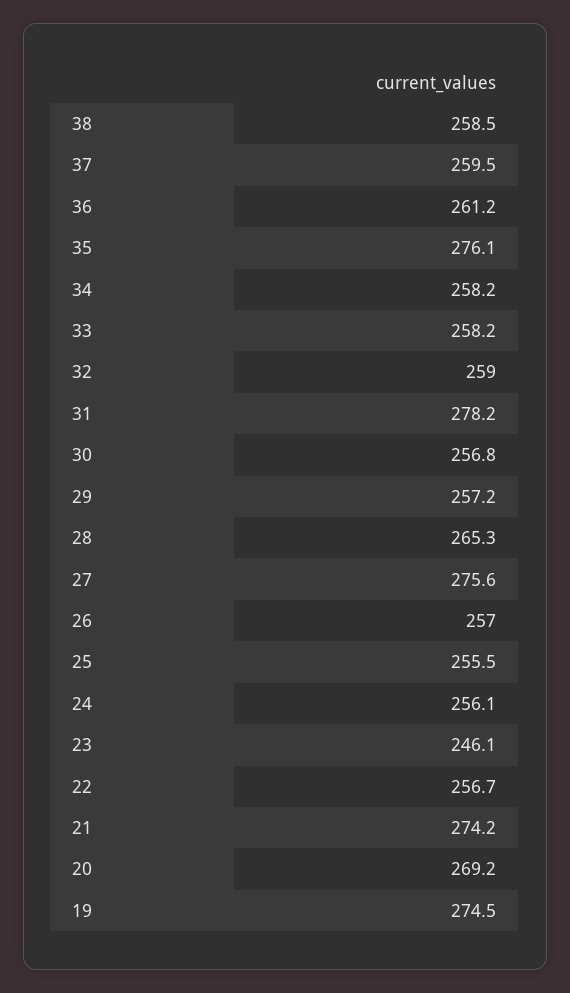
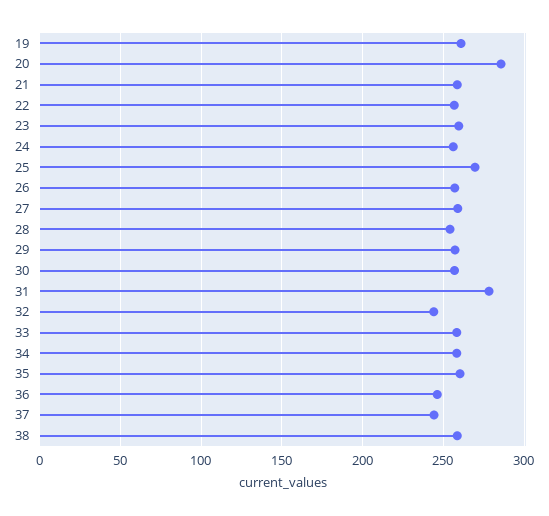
  {
    "38": 258.5,
-   "37": 259.5,
+   "37": 245,
-   "36": 261.2,
+   "36": 245,
-   "35": 276.1,
+   "35": 260,
    "34": 258.2,
    "33": 258.2,
-   "32": 259,
+   "32": 245,
    "31": 278.2,
    "30": 256.8,
    "29": 257.2,
-   "28": 265.3,
+   "28": 255,
-   "27": 275.6,
+   "27": 260,
    "26": 257,
-   "25": 255.5,
+   "25": 270,
    "24": 256.1,
-   "23": 246.1,
+   "23": 260,
    "22": 256.7,
-   "21": 274.2,
+   "21": 260,
-   "20": 269.2,
+   "20": 285,
-   "19": 274.5
+   "19": 260
  }

